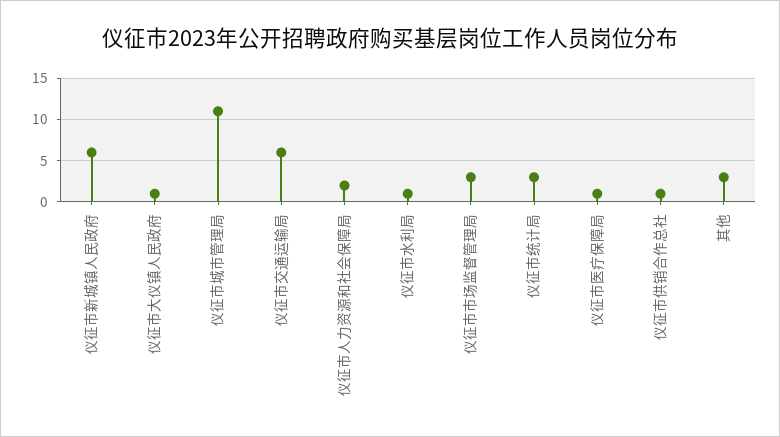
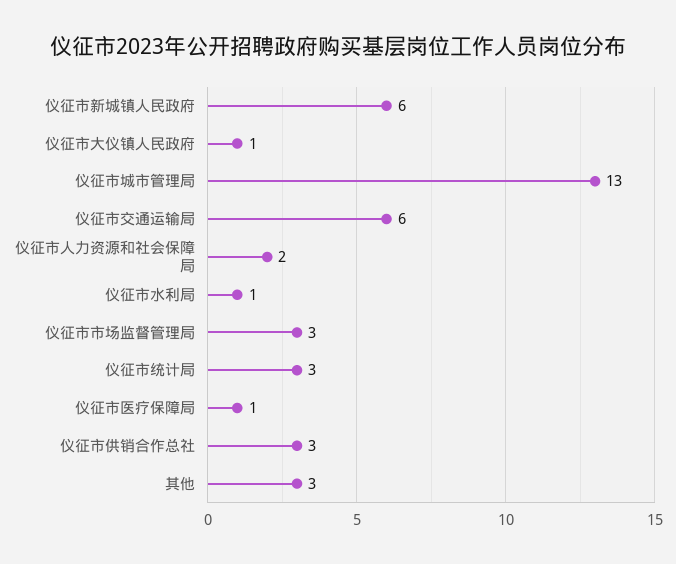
  {
    "仪征市新城镇人民政府": 6,
    "仪征市大仪镇人民政府": 1,
-   "仪征市城市管理局": 11,
+   "仪征市城市管理局": 13,
    "仪征市交通运输局": 6,
    "仪征市人力资源和社会保障局": 2,
    "仪征市水利局": 1,
    "仪征市市场监督管理局": 3,
    "仪征市统计局": 3,
    "仪征市医疗保障局": 1,
-   "仪征市供销合作总社": 1,
+   "仪征市供销合作总社": 3,
    "其他": 3
  }

